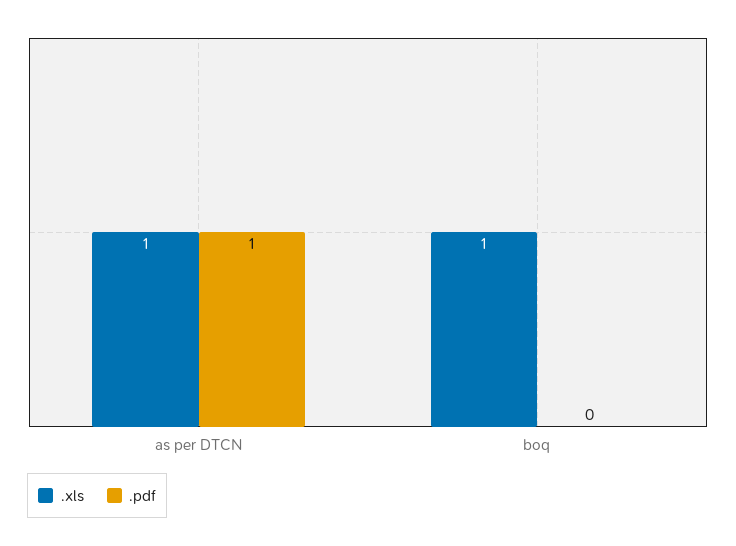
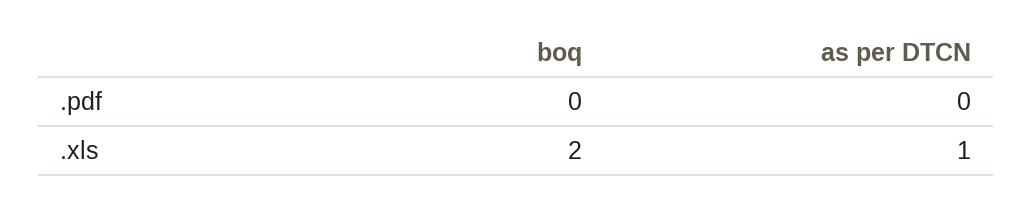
  {
    ".xls": {
      "as per DTCN": 1,
-     "boq": 1
+     "boq": 2
    },
    ".pdf": {
-     "as per DTCN": 1,
+     "as per DTCN": 0,
      "boq": 0
    }
  }

